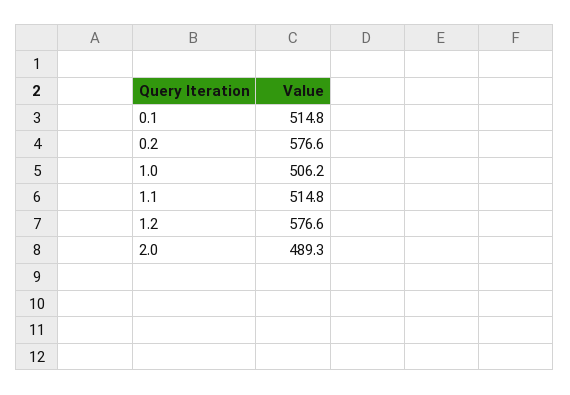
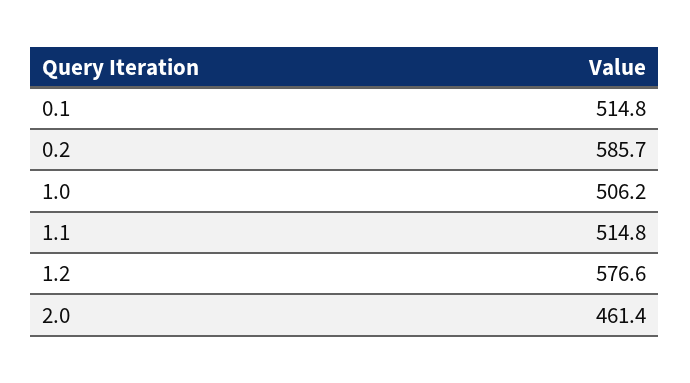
  {
    "0.1": 514.8,
-   "0.2": 576.6,
+   "0.2": 585.7,
    "1.0": 506.2,
    "1.1": 514.8,
    "1.2": 576.6,
-   "2.0": 489.3
+   "2.0": 461.4
  }

